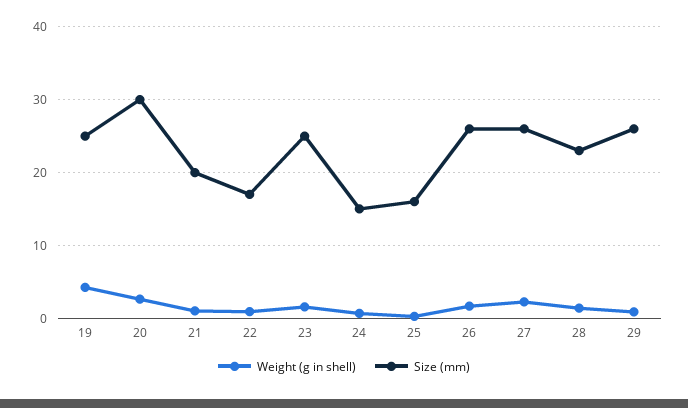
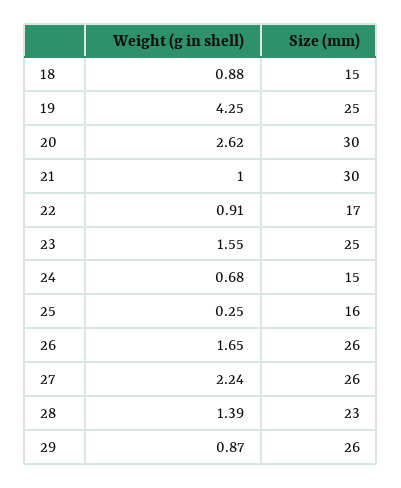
  {
    "Weight (g in shell)": {
      "19": 4.25,
      "20": 2.62,
      "21": 1,
      "22": 0.91,
      "23": 1.55,
      "24": 0.68,
      "25": 0.25,
      "26": 1.65,
      "27": 2.24,
      "28": 1.39,
-     "29": 0.87
+     "29": 0.87,
+     "18": 0.88
    },
    "Size (mm)": {
      "19": 25,
      "20": 30,
-     "21": 20,
+     "21": 30,
      "22": 17,
      "23": 25,
      "24": 15,
      "25": 16,
      "26": 26,
      "27": 26,
      "28": 23,
-     "29": 26
+     "29": 26,
+     "18": 15
    }
  }

